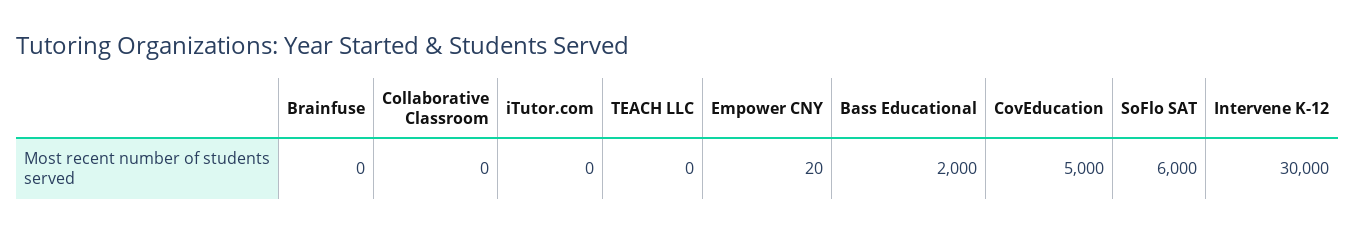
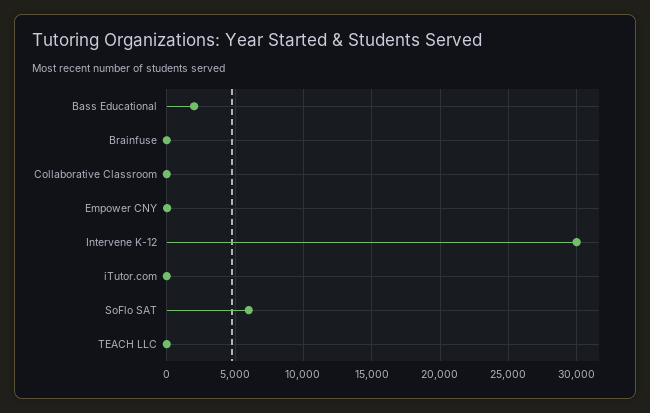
  {
    "Brainfuse": 0,
    "Collaborative Classroom": 0,
    "iTutor.com": 0,
    "TEACH LLC": 0,
    "Empower CNY": 20,
    "Bass Educational": 2000,
-   "CovEducation": 5000,
    "SoFlo SAT": 6000,
    "Intervene K-12": 30000
  }

